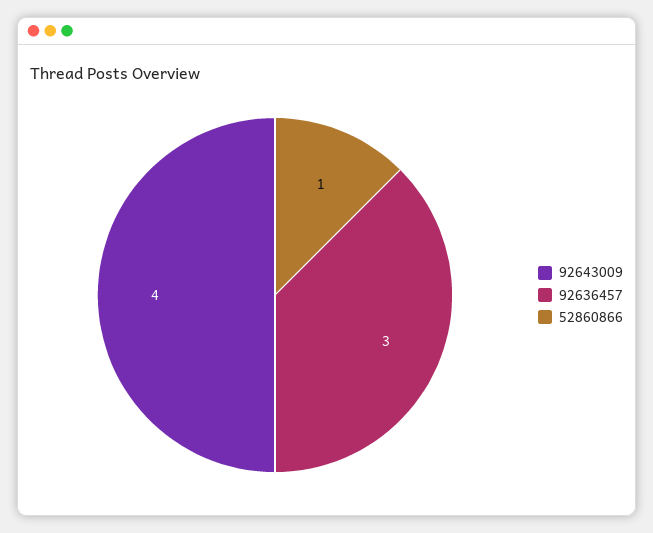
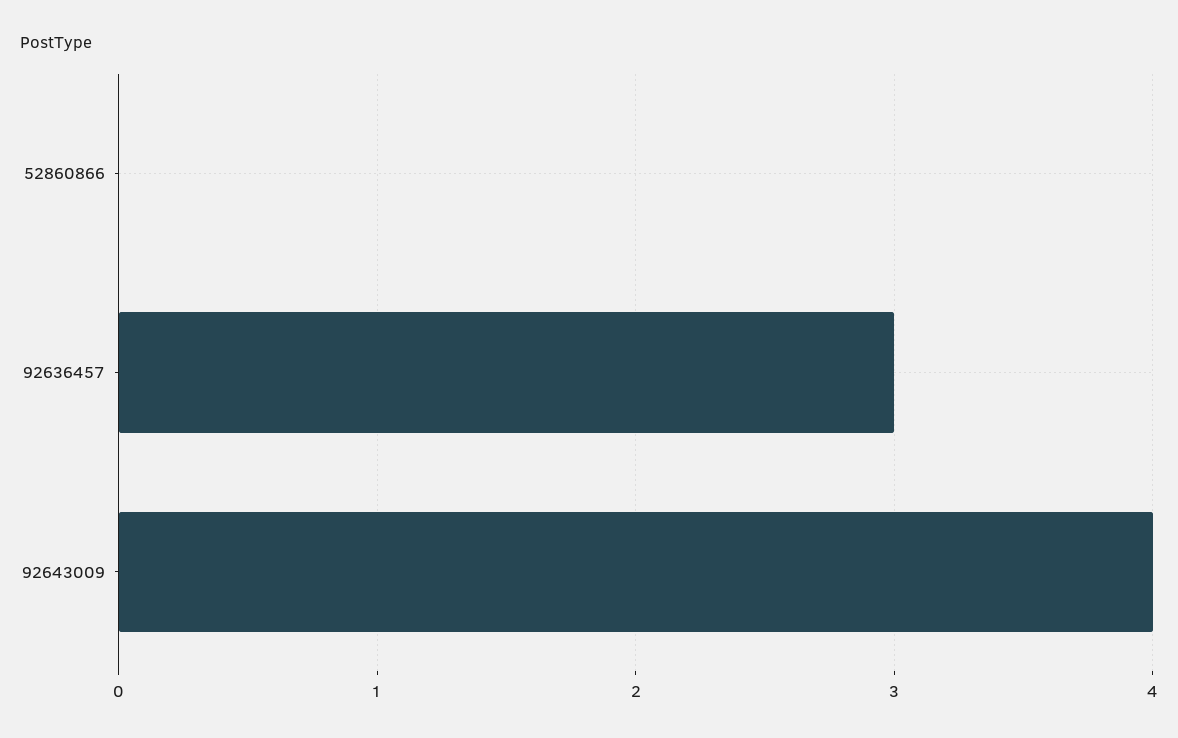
  {
    "92643009": 4,
    "92636457": 3,
-   "52860866": 1
+   "52860866": 0
  }

